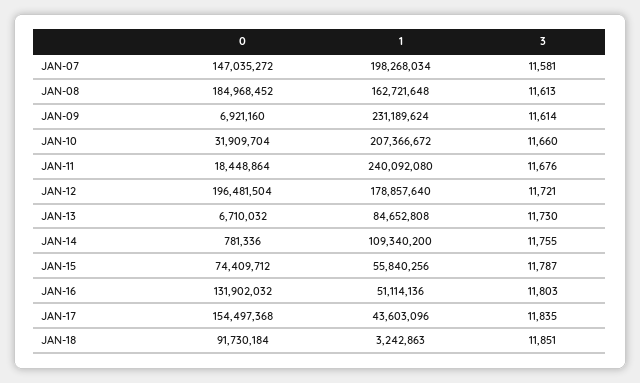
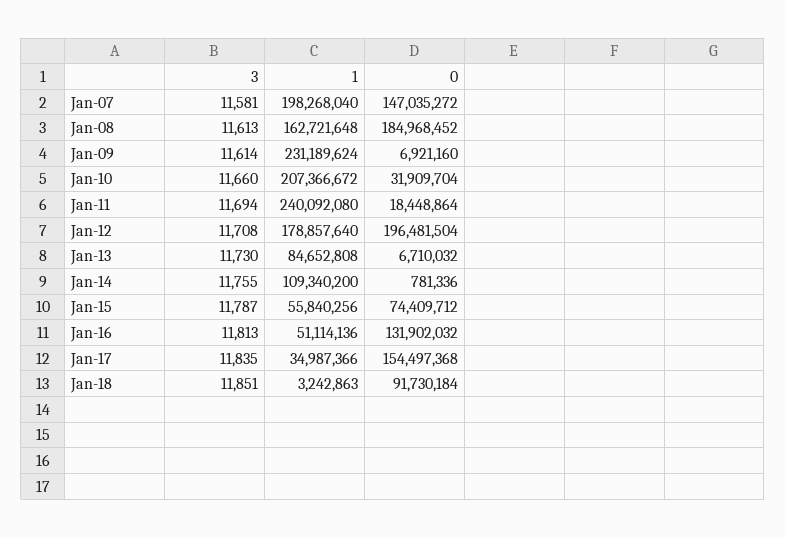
  {
    "0": {
      "JAN-07": 147035272,
      "JAN-08": 184968452,
      "JAN-09": 6921160,
      "JAN-10": 31909704,
      "JAN-11": 18448864,
      "JAN-12": 196481504,
      "JAN-13": 6710032,
      "JAN-14": 781336,
      "JAN-15": 74409712,
      "JAN-16": 131902032,
      "JAN-17": 154497368,
      "JAN-18": 91730184
    },
    "1": {
-     "JAN-07": 198268034,
+     "JAN-07": 198268040,
      "JAN-08": 162721648,
      "JAN-09": 231189624,
      "JAN-10": 207366672,
      "JAN-11": 240092080,
      "JAN-12": 178857640,
      "JAN-13": 84652808,
      "JAN-14": 109340200,
      "JAN-15": 55840256,
      "JAN-16": 51114136,
-     "JAN-17": 43603096,
+     "JAN-17": 34987366,
      "JAN-18": 3242863
    },
    "3": {
      "JAN-07": 11581,
      "JAN-08": 11613,
      "JAN-09": 11614,
      "JAN-10": 11660,
-     "JAN-11": 11676,
+     "JAN-11": 11694,
-     "JAN-12": 11721,
+     "JAN-12": 11708,
      "JAN-13": 11730,
      "JAN-14": 11755,
      "JAN-15": 11787,
-     "JAN-16": 11803,
+     "JAN-16": 11813,
      "JAN-17": 11835,
      "JAN-18": 11851
    }
  }

